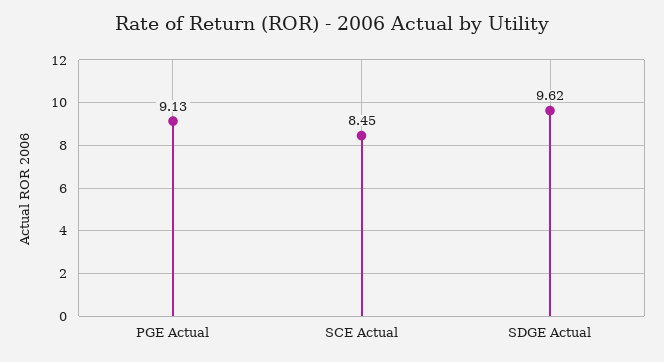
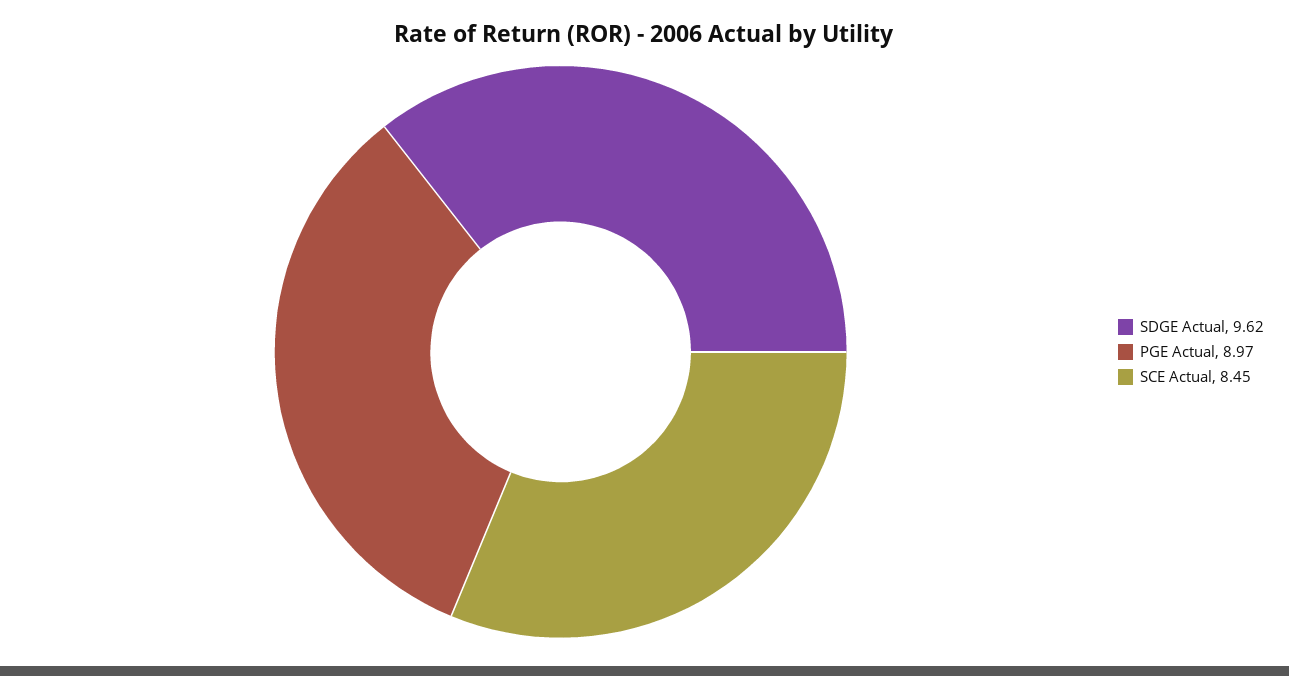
  {
-   "PGE Actual": 9.13,
+   "PGE Actual": 8.97,
    "SCE Actual": 8.45,
    "SDGE Actual": 9.62
  }

